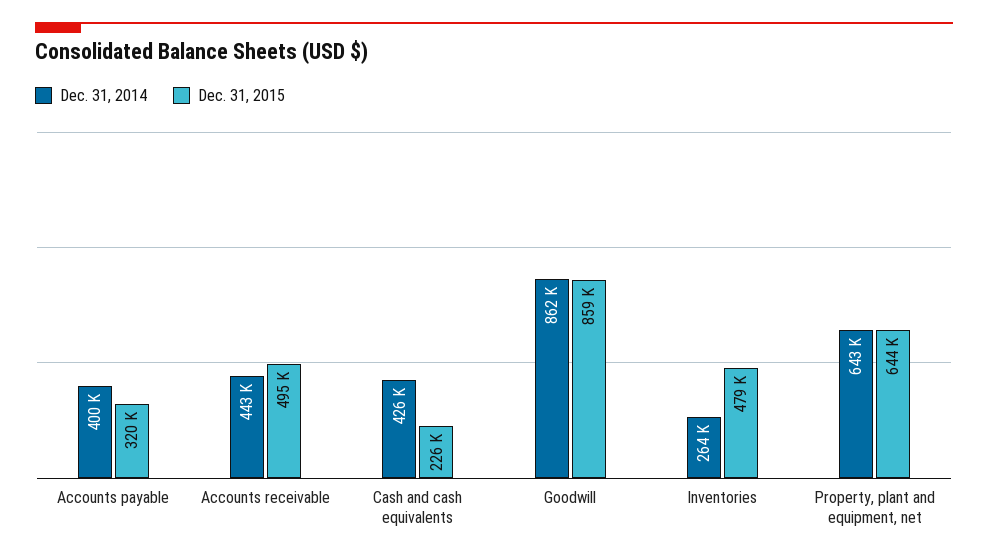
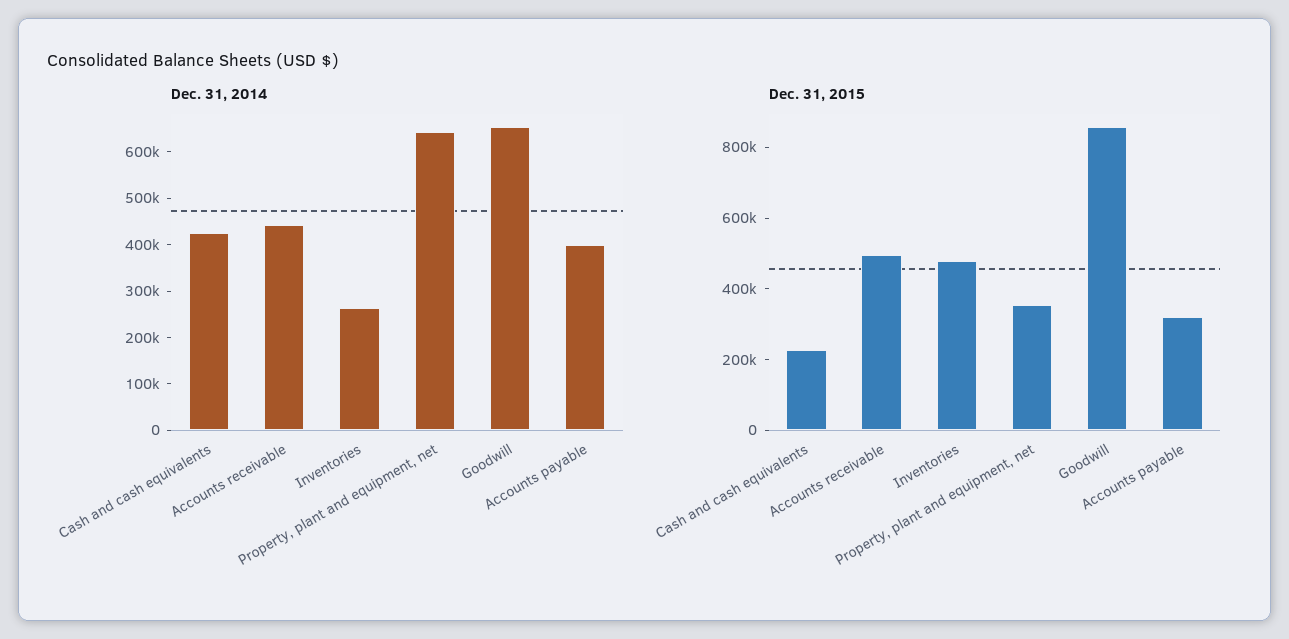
  {
    "Dec. 31, 2014": {
      "Accounts payable": 400000,
      "Accounts receivable": 443000,
      "Cash and cash equivalents": 426000,
-     "Goodwill": 862000,
+     "Goodwill": 660000,
      "Inventories": 264000,
      "Property, plant and equipment, net": 643000
    },
    "Dec. 31, 2015": {
      "Accounts payable": 320000,
      "Accounts receivable": 495000,
      "Cash and cash equivalents": 226000,
      "Goodwill": 859000,
      "Inventories": 479000,
-     "Property, plant and equipment, net": 644000
+     "Property, plant and equipment, net": 350000
    }
  }

